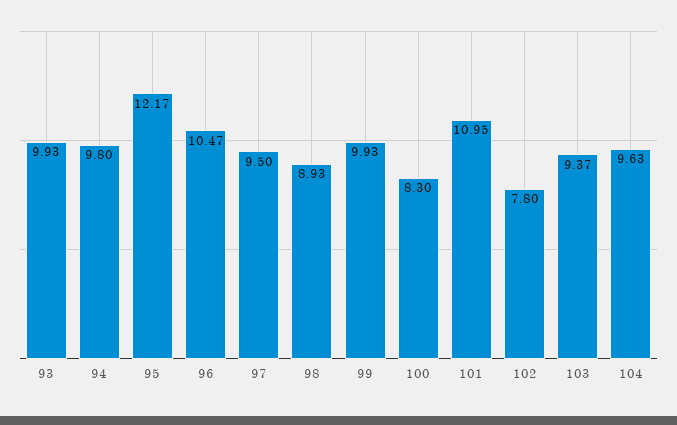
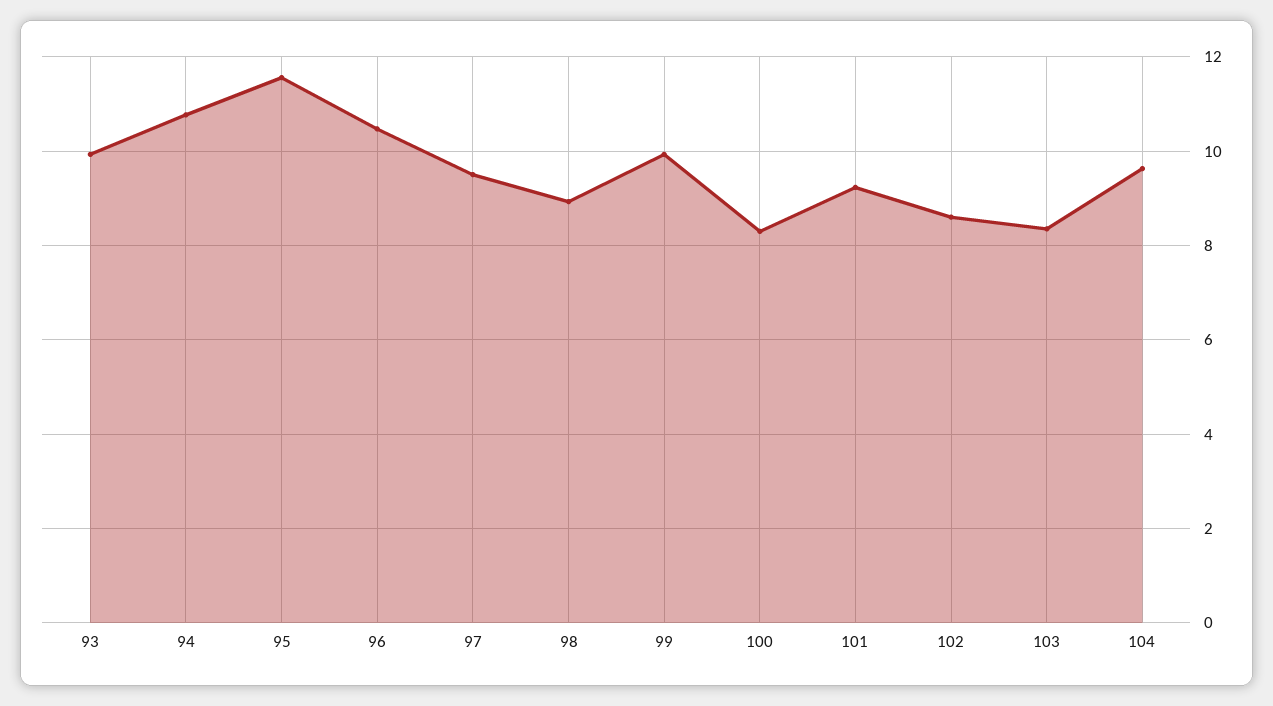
  {
    "93": 9.93,
-   "94": 9.8,
+   "94": 10.8,
-   "95": 12.17,
+   "95": 11.6,
    "96": 10.47,
    "97": 9.5,
    "98": 8.93,
    "99": 9.93,
    "100": 8.3,
-   "101": 10.95,
+   "101": 9.2,
-   "102": 7.8,
+   "102": 8.6,
-   "103": 9.37,
+   "103": 8.4,
    "104": 9.63
  }

